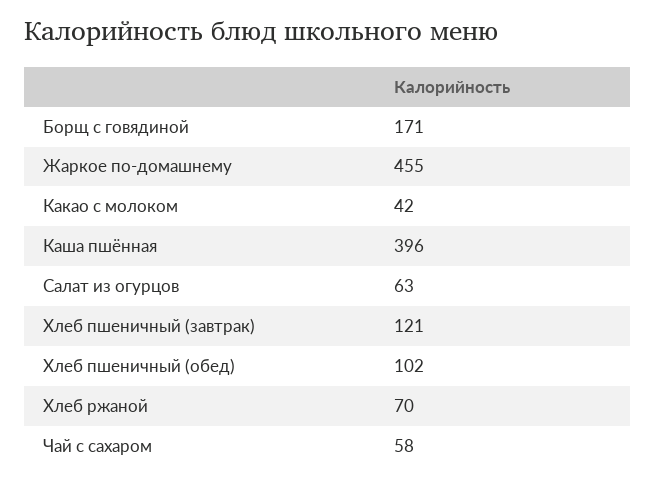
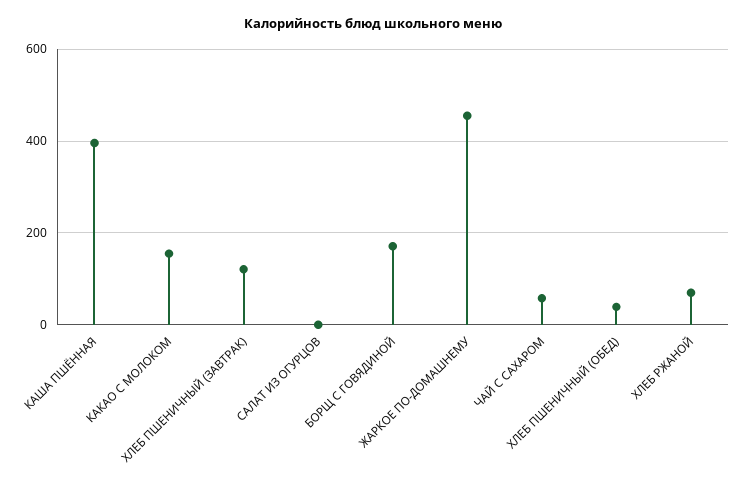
  {
    "Борщ с говядиной": 171,
    "Жаркое по-домашнему": 455,
-   "Какао с молоком": 42,
+   "Какао с молоком": 160,
    "Каша пшённая": 396,
-   "Салат из огурцов": 63,
+   "Салат из огурцов": 0,
    "Хлеб пшеничный (завтрак)": 121,
-   "Хлеб пшеничный (обед)": 102,
+   "Хлеб пшеничный (обед)": 40,
    "Хлеб ржаной": 70,
    "Чай с сахаром": 58
  }

